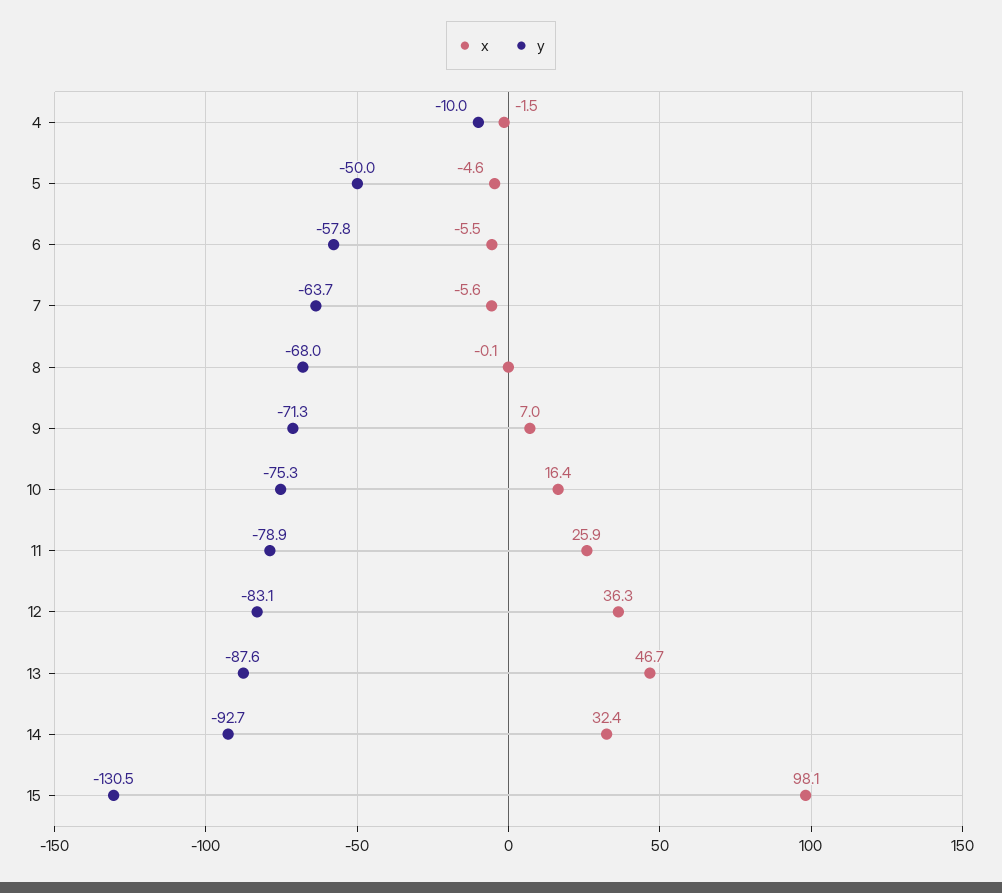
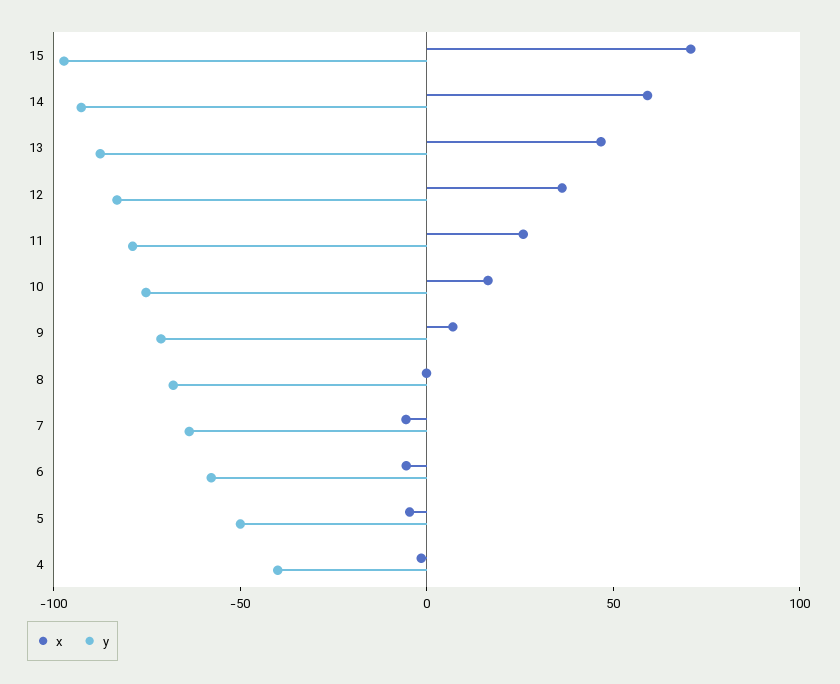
  {
    "x": {
      "4": -1.5,
      "5": -4.6,
      "6": -5.5,
      "7": -5.6,
      "8": -0.1,
      "9": 7,
      "10": 16.4,
      "11": 25.9,
      "12": 36.3,
      "13": 46.7,
-     "14": 32.4,
+     "14": 60,
-     "15": 98.1
+     "15": 70
    },
    "y": {
-     "4": -10,
+     "4": -40,
      "5": -50,
      "6": -57.8,
      "7": -63.7,
      "8": -68,
      "9": -71.3,
      "10": -75.3,
      "11": -78.9,
      "12": -83.1,
      "13": -87.6,
      "14": -92.7,
-     "15": -130.5
+     "15": -100
    }
  }

